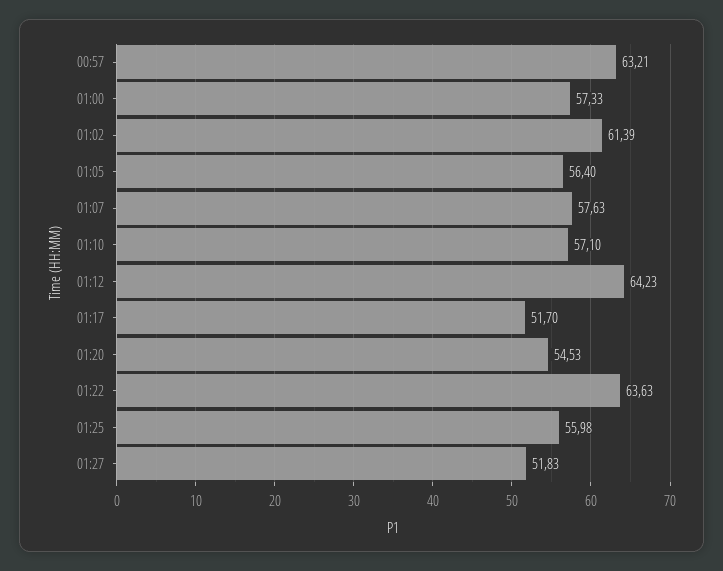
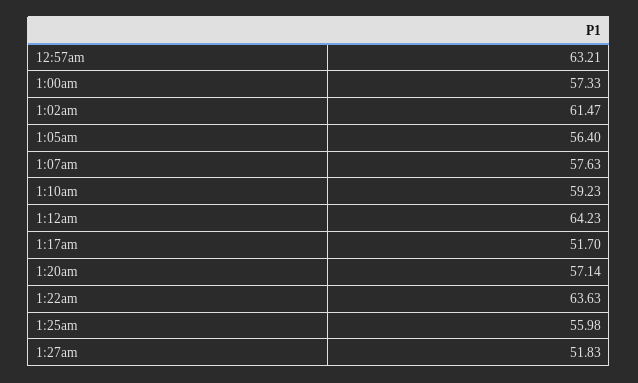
  {
    "00:57": 63.21,
    "01:00": 57.33,
-   "01:02": 61.39,
+   "01:02": 61.47,
    "01:05": 56.4,
    "01:07": 57.63,
-   "01:10": 57.1,
+   "01:10": 59.23,
    "01:12": 64.23,
    "01:17": 51.7,
-   "01:20": 54.53,
+   "01:20": 57.14,
    "01:22": 63.63,
    "01:25": 55.98,
    "01:27": 51.83
  }

